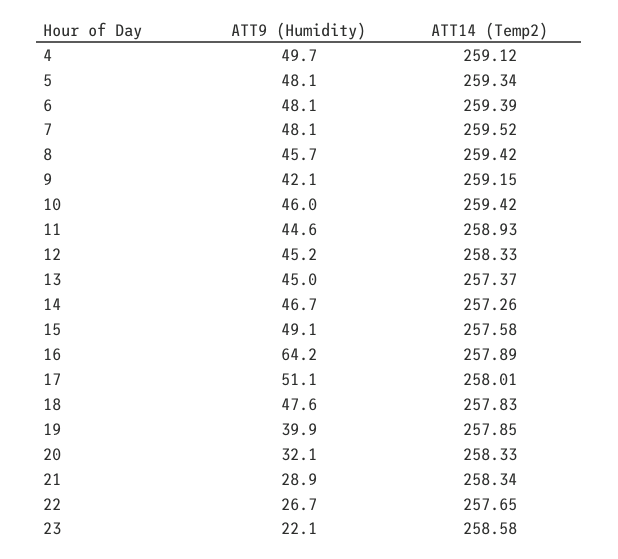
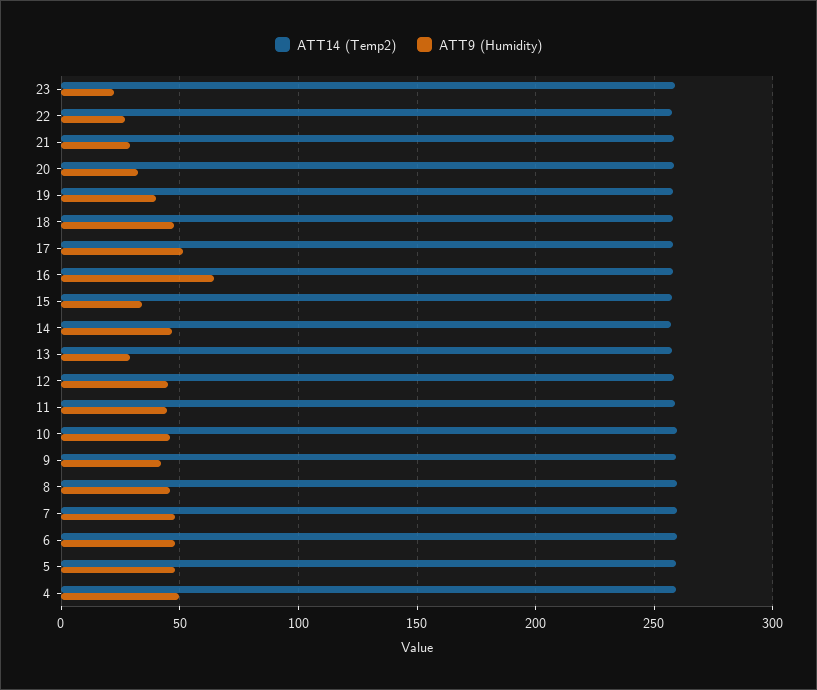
  {
    "ATT9 (Humidity)": {
      "4": 49.7,
      "5": 48.1,
      "6": 48.1,
      "7": 48.1,
      "8": 45.7,
      "9": 42.1,
      "10": 46,
      "11": 44.6,
      "12": 45.2,
-     "13": 45,
+     "13": 30,
      "14": 46.7,
-     "15": 49.1,
+     "15": 35,
      "16": 64.2,
      "17": 51.1,
      "18": 47.6,
      "19": 39.9,
      "20": 32.1,
      "21": 28.9,
      "22": 26.7,
      "23": 22.1
    },
    "ATT14 (Temp2)": {
      "4": 259.12,
      "5": 259.34,
      "6": 259.39,
      "7": 259.52,
      "8": 259.42,
      "9": 259.15,
      "10": 259.42,
      "11": 258.93,
      "12": 258.33,
      "13": 257.37,
      "14": 257.26,
      "15": 257.58,
      "16": 257.89,
      "17": 258.01,
      "18": 257.83,
      "19": 257.85,
      "20": 258.33,
      "21": 258.34,
      "22": 257.65,
      "23": 258.58
    }
  }

